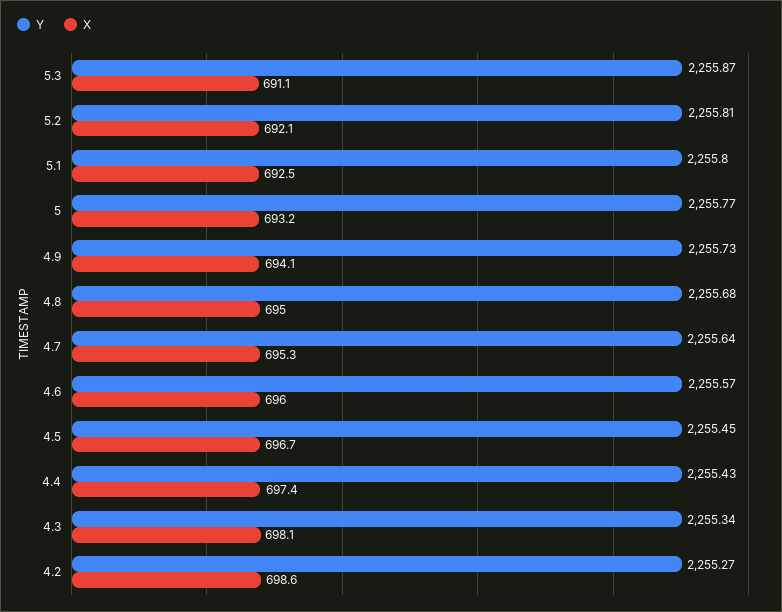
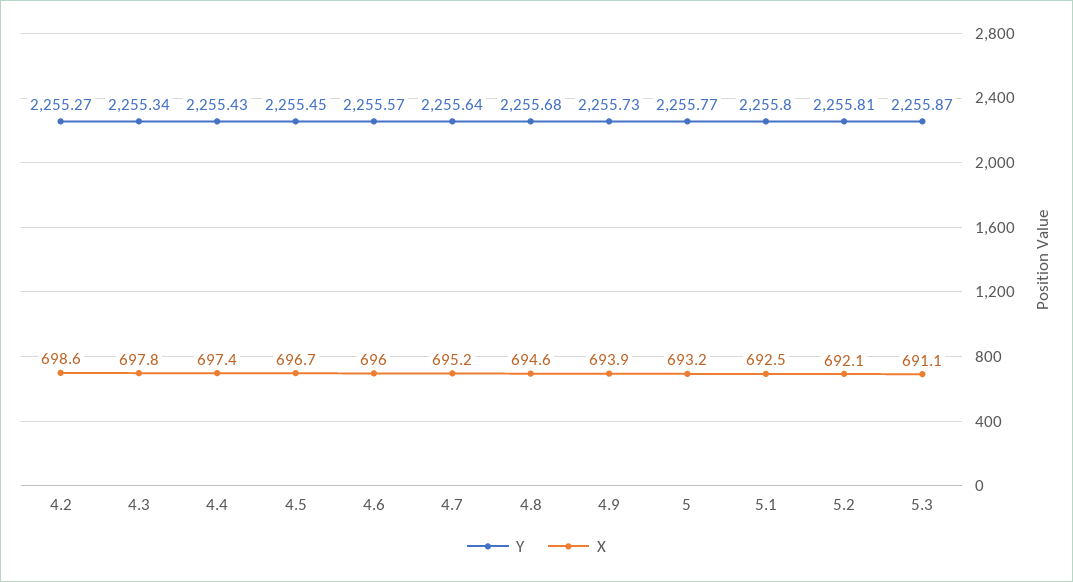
  {
    "Y": {
      "5.3": 2255.87,
      "5.2": 2255.81,
      "5.1": 2255.8,
      "5": 2255.77,
      "4.9": 2255.73,
      "4.8": 2255.68,
      "4.7": 2255.64,
      "4.6": 2255.57,
      "4.5": 2255.45,
      "4.4": 2255.43,
      "4.3": 2255.34,
      "4.2": 2255.27
    },
    "X": {
      "5.3": 691.1,
      "5.2": 692.1,
      "5.1": 692.5,
      "5": 693.2,
-     "4.9": 694.1,
+     "4.9": 693.9,
-     "4.8": 695,
+     "4.8": 694.6,
-     "4.7": 695.3,
+     "4.7": 695.2,
      "4.6": 696,
      "4.5": 696.7,
      "4.4": 697.4,
-     "4.3": 698.1,
+     "4.3": 697.8,
      "4.2": 698.6
    }
  }

